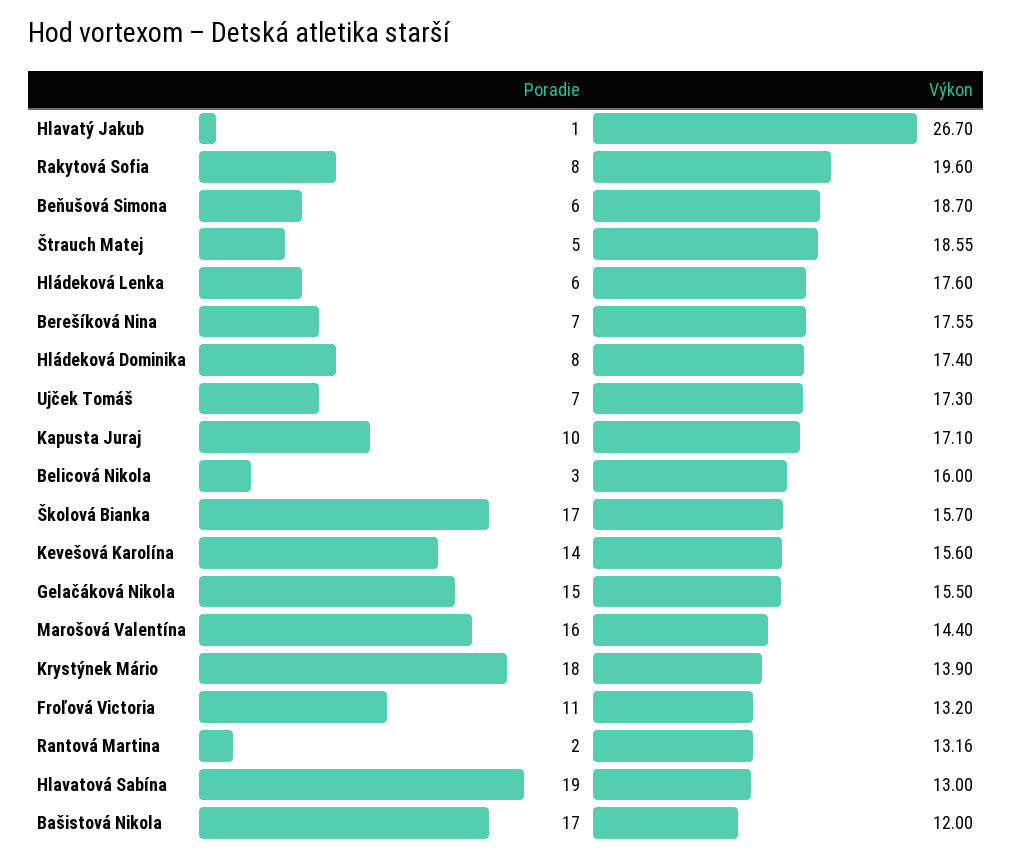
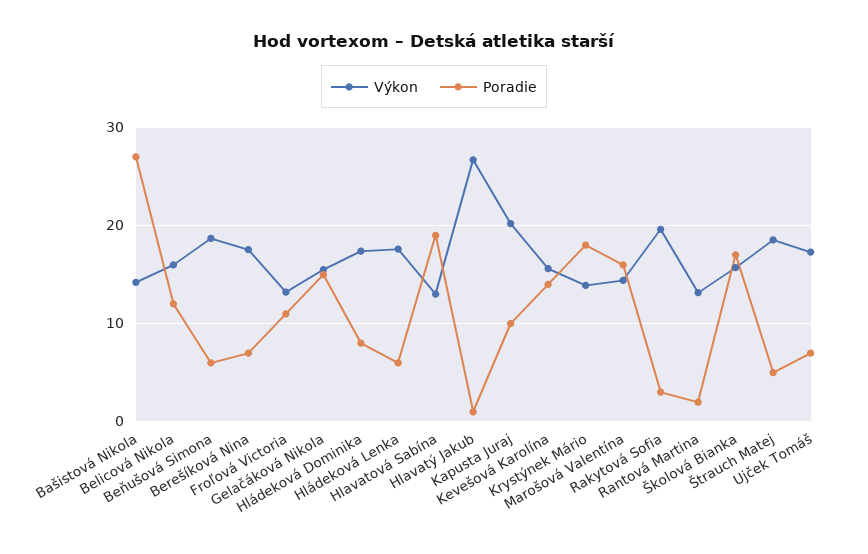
  {
    "Poradie": {
      "Hlavatý Jakub": 1,
-     "Rakytová Sofia": 8,
+     "Rakytová Sofia": 3,
      "Beňušová Simona": 6,
      "Štrauch Matej": 5,
      "Hládeková Lenka": 6,
      "Berešíková Nina": 7,
      "Hládeková Dominika": 8,
      "Ujček Tomáš": 7,
      "Kapusta Juraj": 10,
-     "Belicová Nikola": 3,
+     "Belicová Nikola": 12,
      "Školová Bianka": 17,
      "Kevešová Karolína": 14,
      "Gelačáková Nikola": 15,
      "Marošová Valentína": 16,
      "Krystýnek Mário": 18,
      "Froľová Victoria": 11,
      "Rantová Martina": 2,
      "Hlavatová Sabína": 19,
-     "Bašistová Nikola": 17
+     "Bašistová Nikola": 27
    },
    "Výkon": {
      "Hlavatý Jakub": 26.7,
      "Rakytová Sofia": 19.6,
      "Beňušová Simona": 18.7,
      "Štrauch Matej": 18.55,
      "Hládeková Lenka": 17.6,
      "Berešíková Nina": 17.55,
      "Hládeková Dominika": 17.4,
      "Ujček Tomáš": 17.3,
-     "Kapusta Juraj": 17.1,
+     "Kapusta Juraj": 20,
      "Belicová Nikola": 16,
      "Školová Bianka": 15.7,
      "Kevešová Karolína": 15.6,
      "Gelačáková Nikola": 15.5,
      "Marošová Valentína": 14.4,
      "Krystýnek Mário": 13.9,
      "Froľová Victoria": 13.2,
      "Rantová Martina": 13.16,
      "Hlavatová Sabína": 13,
-     "Bašistová Nikola": 12
+     "Bašistová Nikola": 14
    }
  }

